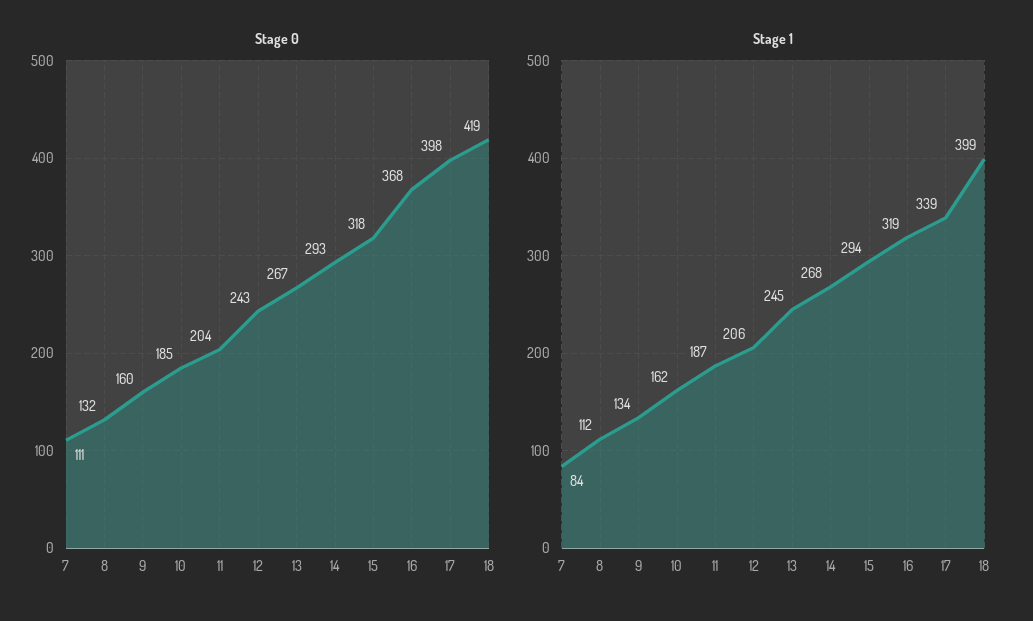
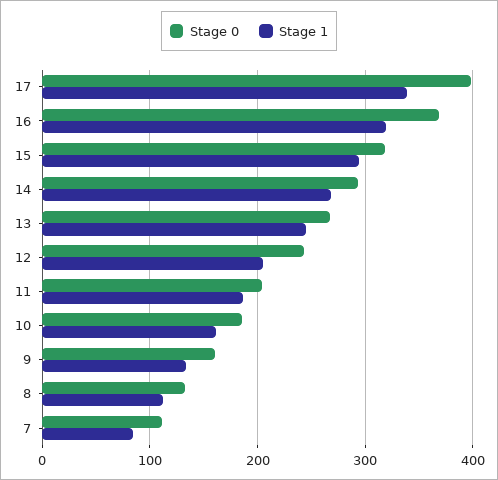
  {
    "Stage 0": {
      "7": 111,
      "8": 132,
      "9": 160,
      "10": 185,
      "11": 204,
      "12": 243,
      "13": 267,
      "14": 293,
      "15": 318,
      "16": 368,
-     "17": 398,
+     "17": 398
-     "18": 419
    },
    "Stage 1": {
      "7": 84,
      "8": 112,
      "9": 134,
      "10": 162,
      "11": 187,
      "12": 206,
      "13": 245,
      "14": 268,
      "15": 294,
      "16": 319,
-     "17": 339,
+     "17": 339
-     "18": 399
    }
  }

